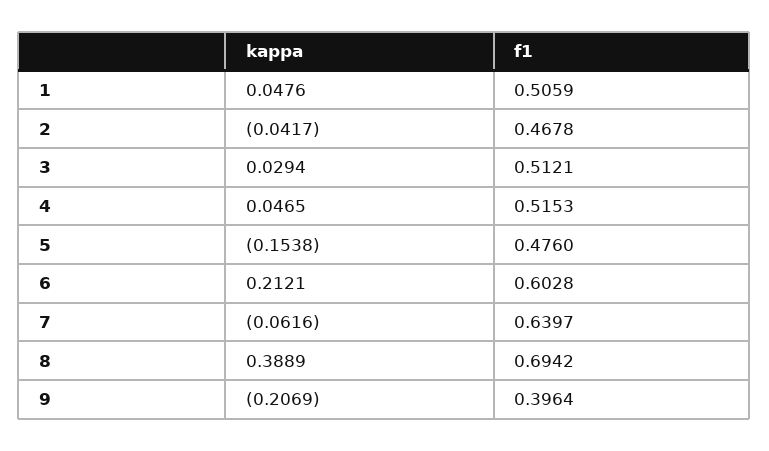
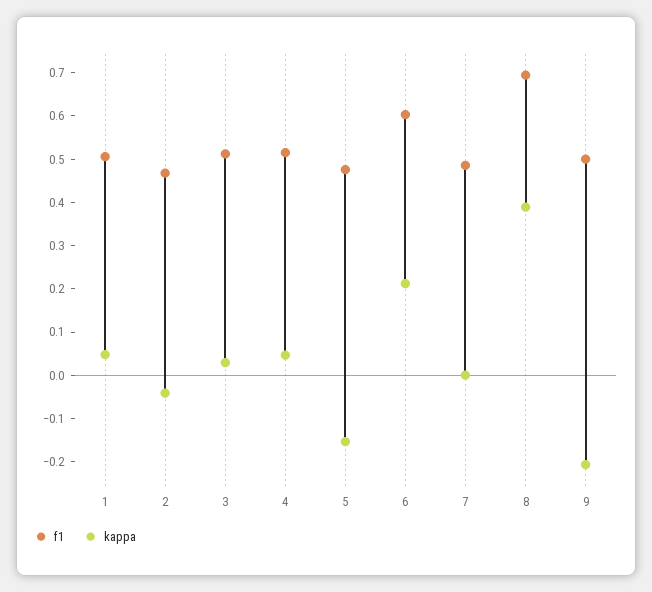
  {
    "kappa": {
      "1": 0.0476,
      "2": -0.0417,
      "3": 0.0294,
      "4": 0.0465,
      "5": -0.1538,
      "6": 0.2121,
-     "7": -0.0616,
+     "7": 0,
      "8": 0.3889,
      "9": -0.2069
    },
    "f1": {
      "1": 0.5059,
      "2": 0.4678,
      "3": 0.5121,
      "4": 0.5153,
      "5": 0.476,
      "6": 0.6028,
-     "7": 0.6397,
+     "7": 0.48,
      "8": 0.6942,
-     "9": 0.3964
+     "9": 0.5
    }
  }

